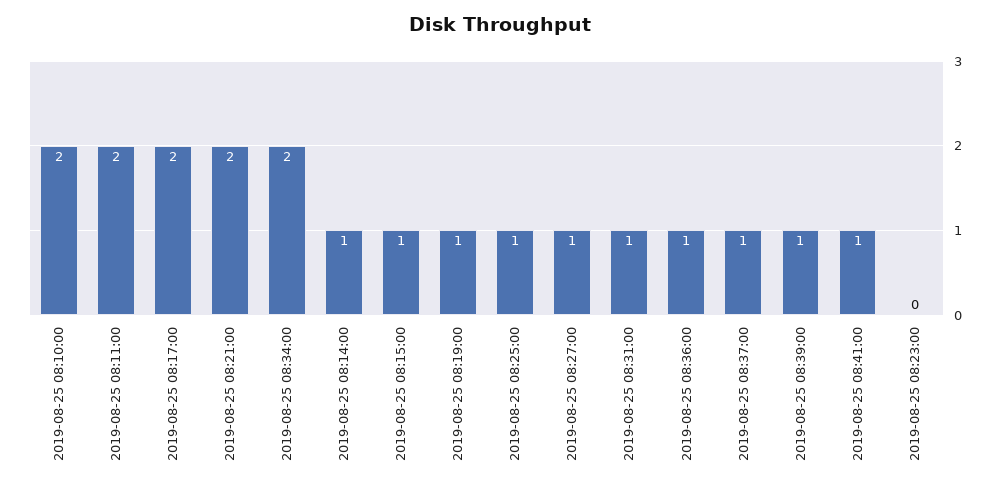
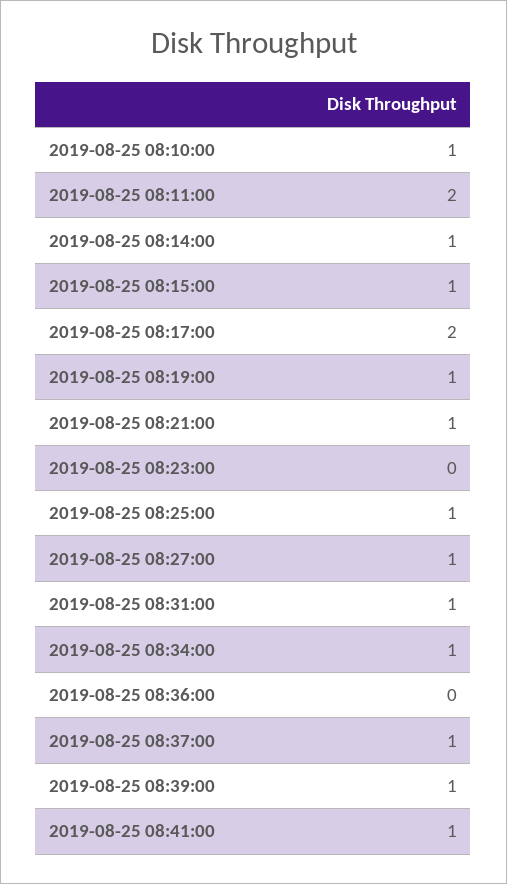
  {
-   "2019-08-25 08:10:00": 2,
+   "2019-08-25 08:10:00": 1,
    "2019-08-25 08:11:00": 2,
    "2019-08-25 08:17:00": 2,
-   "2019-08-25 08:21:00": 2,
+   "2019-08-25 08:21:00": 1,
-   "2019-08-25 08:34:00": 2,
+   "2019-08-25 08:34:00": 1,
    "2019-08-25 08:14:00": 1,
    "2019-08-25 08:15:00": 1,
    "2019-08-25 08:19:00": 1,
    "2019-08-25 08:25:00": 1,
    "2019-08-25 08:27:00": 1,
    "2019-08-25 08:31:00": 1,
-   "2019-08-25 08:36:00": 1,
+   "2019-08-25 08:36:00": 0,
    "2019-08-25 08:37:00": 1,
    "2019-08-25 08:39:00": 1,
    "2019-08-25 08:41:00": 1,
    "2019-08-25 08:23:00": 0
  }

